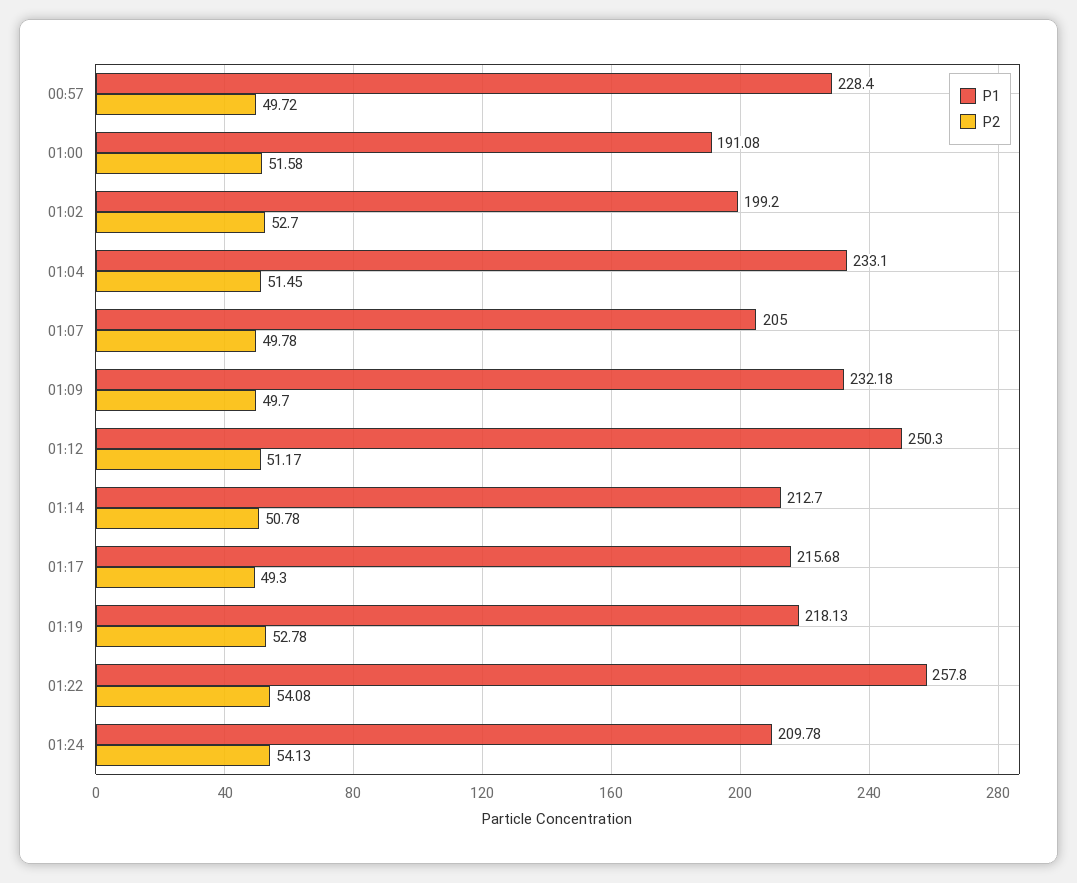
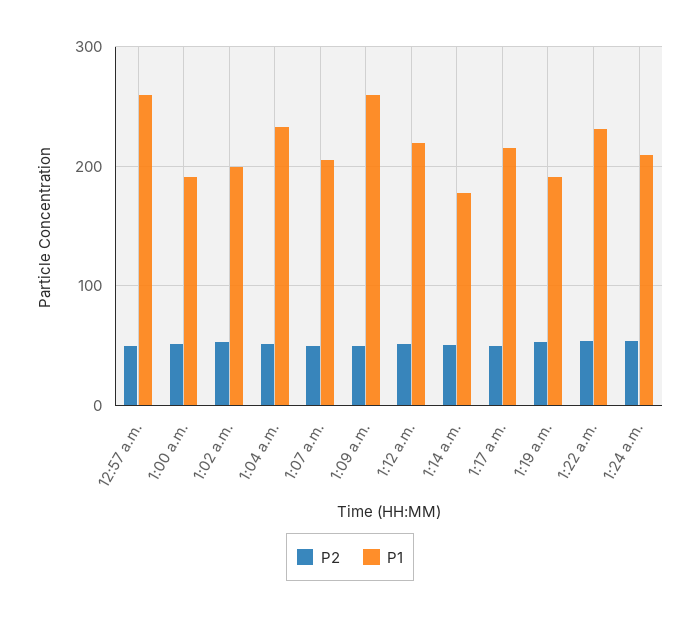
  {
    "P1": {
-     "00:57": 228.4,
+     "00:57": 260,
      "01:00": 191.08,
      "01:02": 199.2,
      "01:04": 233.1,
      "01:07": 205,
-     "01:09": 232.18,
+     "01:09": 260,
-     "01:12": 250.3,
+     "01:12": 220,
-     "01:14": 212.7,
+     "01:14": 180,
      "01:17": 215.68,
-     "01:19": 218.13,
+     "01:19": 190,
-     "01:22": 257.8,
+     "01:22": 230,
      "01:24": 209.78
    },
    "P2": {
      "00:57": 49.72,
      "01:00": 51.58,
      "01:02": 52.7,
      "01:04": 51.45,
      "01:07": 49.78,
      "01:09": 49.7,
      "01:12": 51.17,
      "01:14": 50.78,
      "01:17": 49.3,
      "01:19": 52.78,
      "01:22": 54.08,
      "01:24": 54.13
    }
  }

